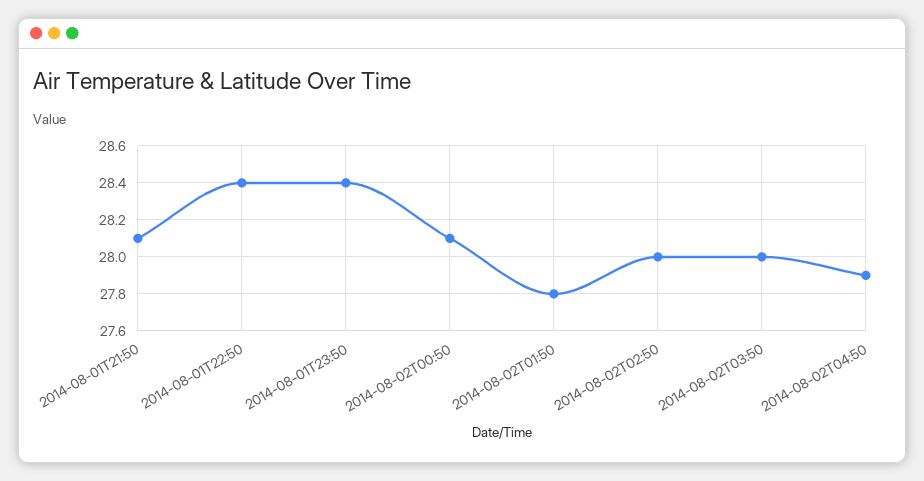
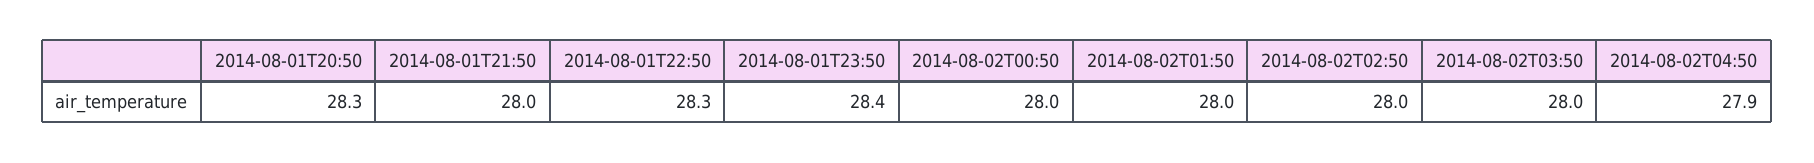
  {
-   "2014-08-01T21:50": 28.1,
+   "2014-08-01T21:50": 28,
-   "2014-08-01T22:50": 28.4,
+   "2014-08-01T22:50": 28.3,
    "2014-08-01T23:50": 28.4,
-   "2014-08-02T00:50": 28.1,
+   "2014-08-02T00:50": 28,
-   "2014-08-02T01:50": 27.8,
+   "2014-08-02T01:50": 28,
    "2014-08-02T02:50": 28,
    "2014-08-02T03:50": 28,
-   "2014-08-02T04:50": 27.9
+   "2014-08-02T04:50": 27.9,
+   "2014-08-01T20:50": 28.3
  }

